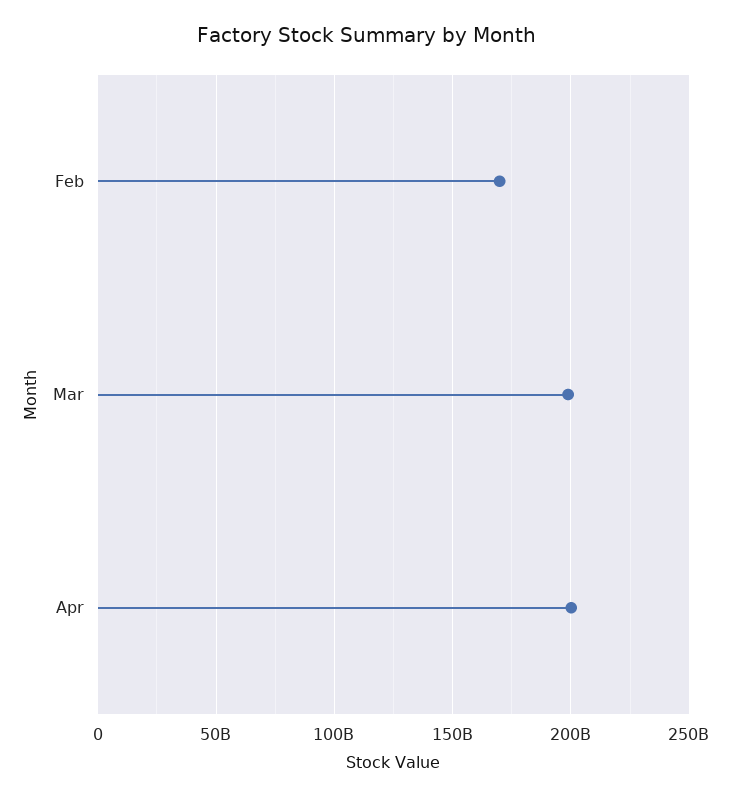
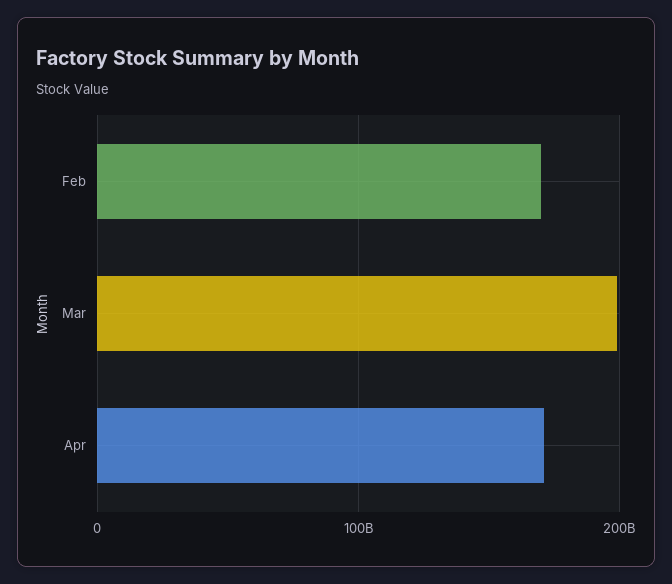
  {
    "Feb": 170000000000,
    "Mar": 200000000000,
-   "Apr": 200000000000
+   "Apr": 170000000000
  }

